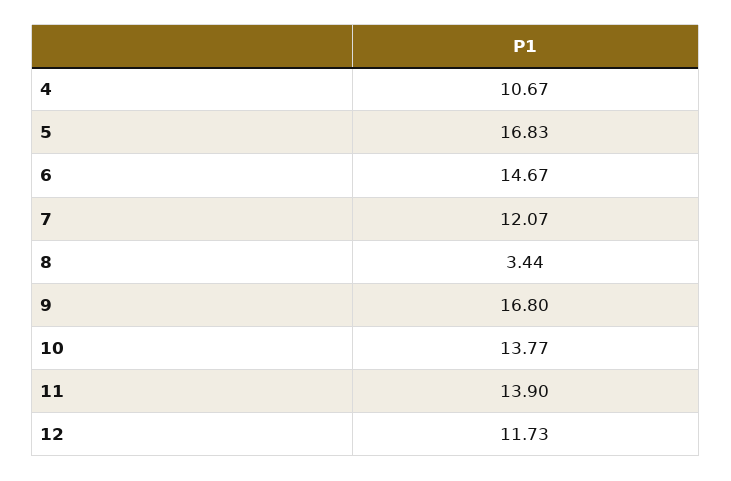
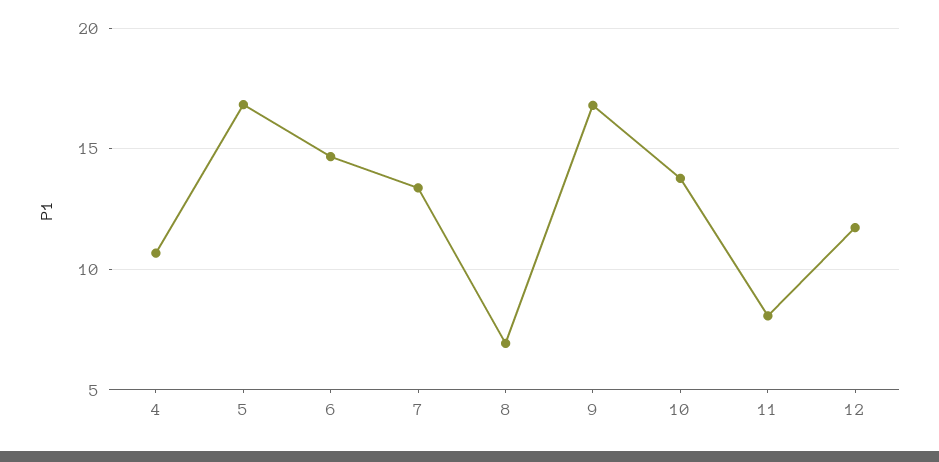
  {
    "4": 10.67,
    "5": 16.83,
    "6": 14.67,
-   "7": 12.07,
+   "7": 13.5,
-   "8": 3.44,
+   "8": 7,
    "9": 16.8,
    "10": 13.77,
-   "11": 13.9,
+   "11": 8,
    "12": 11.73
  }

